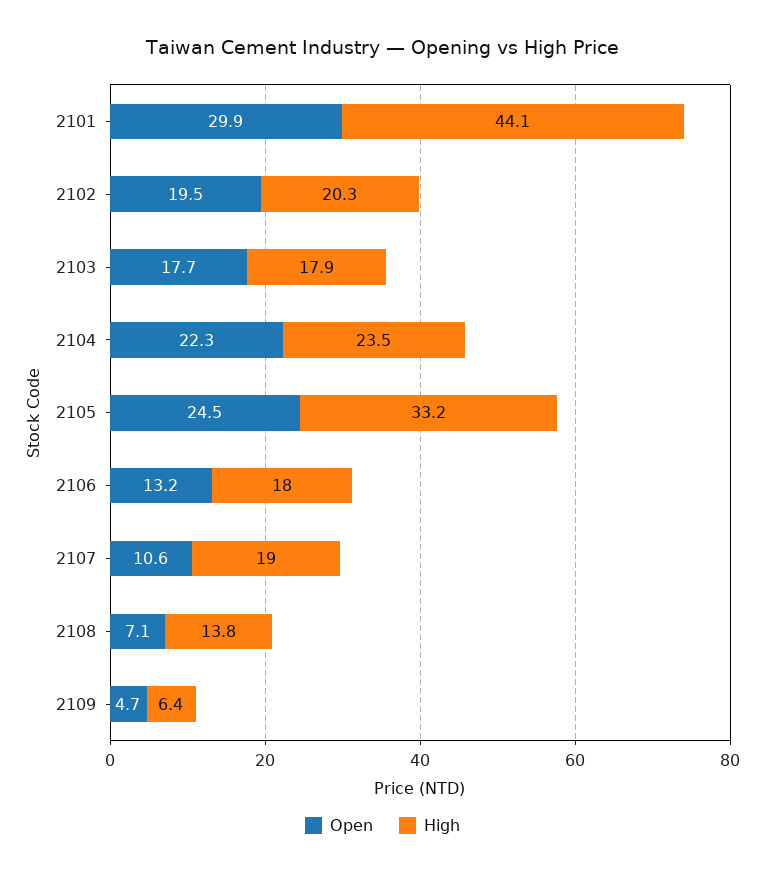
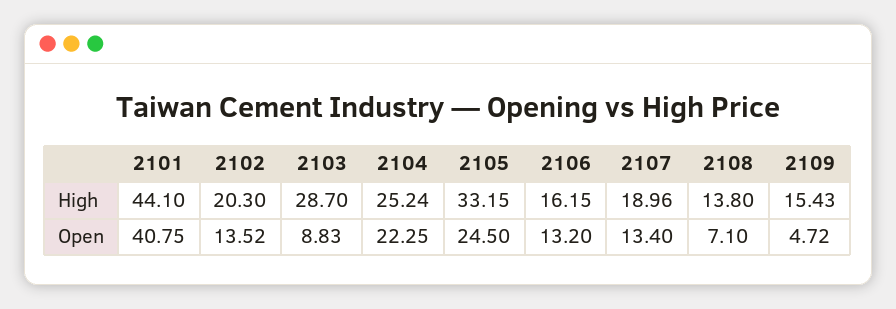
  {
    "Open": {
-     "2101": 29.9,
+     "2101": 40.75,
-     "2102": 19.5,
+     "2102": 13.52,
-     "2103": 17.7,
+     "2103": 8.83,
      "2104": 22.25,
      "2105": 24.5,
      "2106": 13.2,
-     "2107": 10.6,
+     "2107": 13.4,
      "2108": 7.1,
      "2109": 4.72
    },
    "High": {
      "2101": 44.1,
      "2102": 20.3,
-     "2103": 17.9,
+     "2103": 28.7,
-     "2104": 23.5,
+     "2104": 25.24,
      "2105": 33.15,
-     "2106": 18,
+     "2106": 16.15,
      "2107": 18.96,
      "2108": 13.8,
-     "2109": 6.4
+     "2109": 15.43
    }
  }

